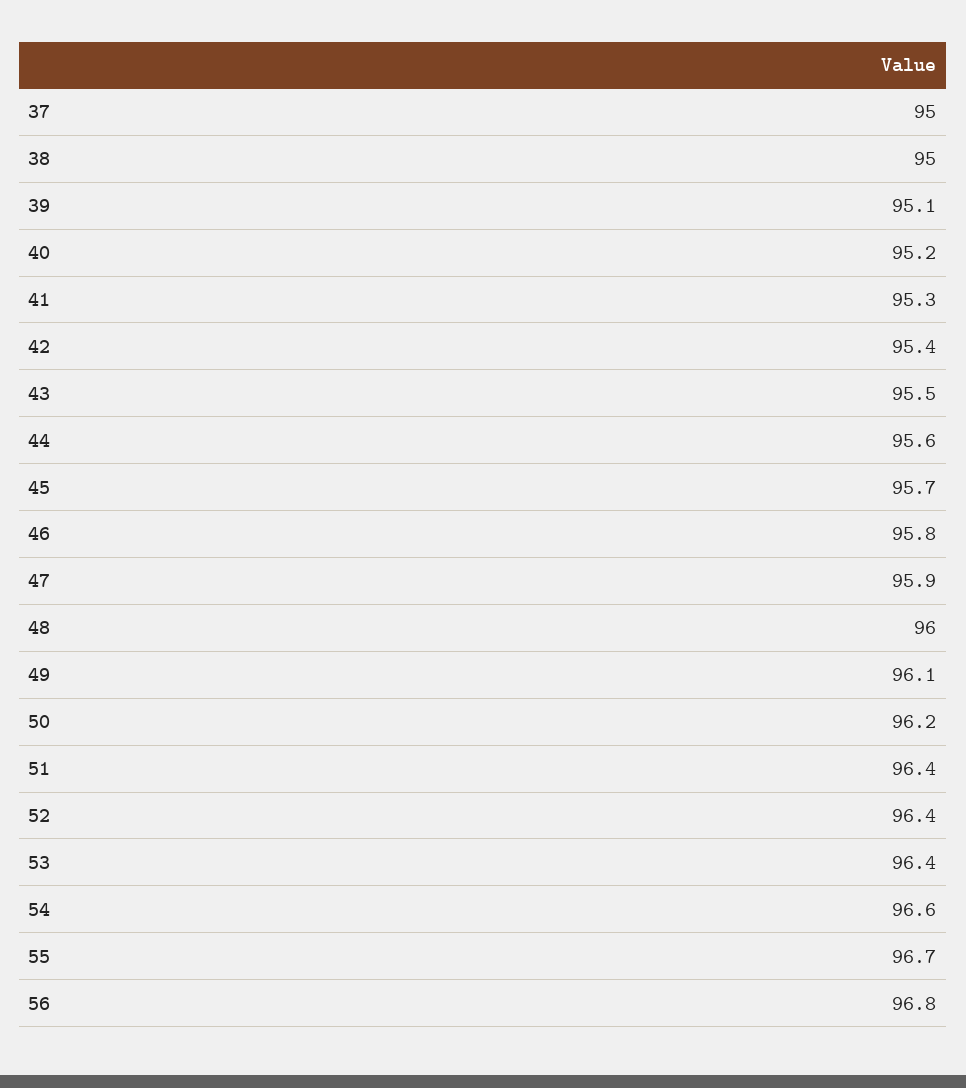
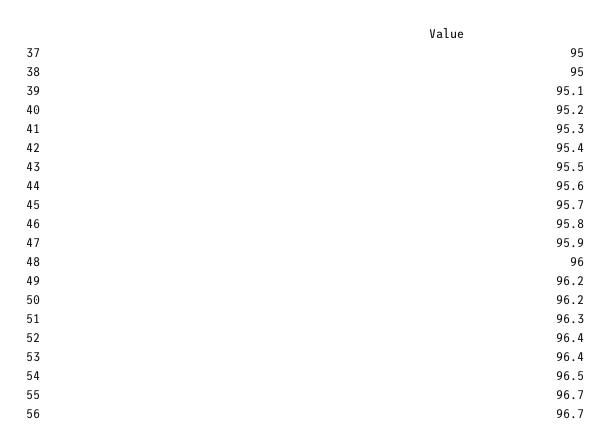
  {
    "37": 95,
    "38": 95,
    "39": 95.1,
    "40": 95.2,
    "41": 95.3,
    "42": 95.4,
    "43": 95.5,
    "44": 95.6,
    "45": 95.7,
    "46": 95.8,
    "47": 95.9,
    "48": 96,
-   "49": 96.1,
+   "49": 96.2,
    "50": 96.2,
-   "51": 96.4,
+   "51": 96.3,
    "52": 96.4,
    "53": 96.4,
-   "54": 96.6,
+   "54": 96.5,
    "55": 96.7,
-   "56": 96.8
+   "56": 96.7
  }

